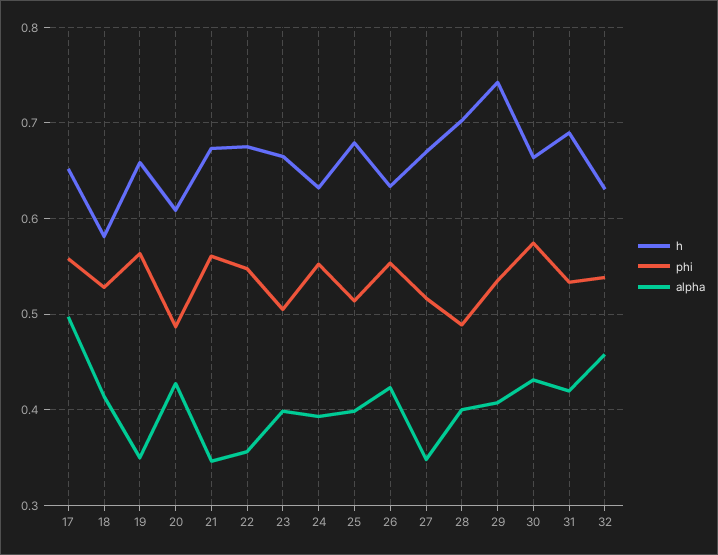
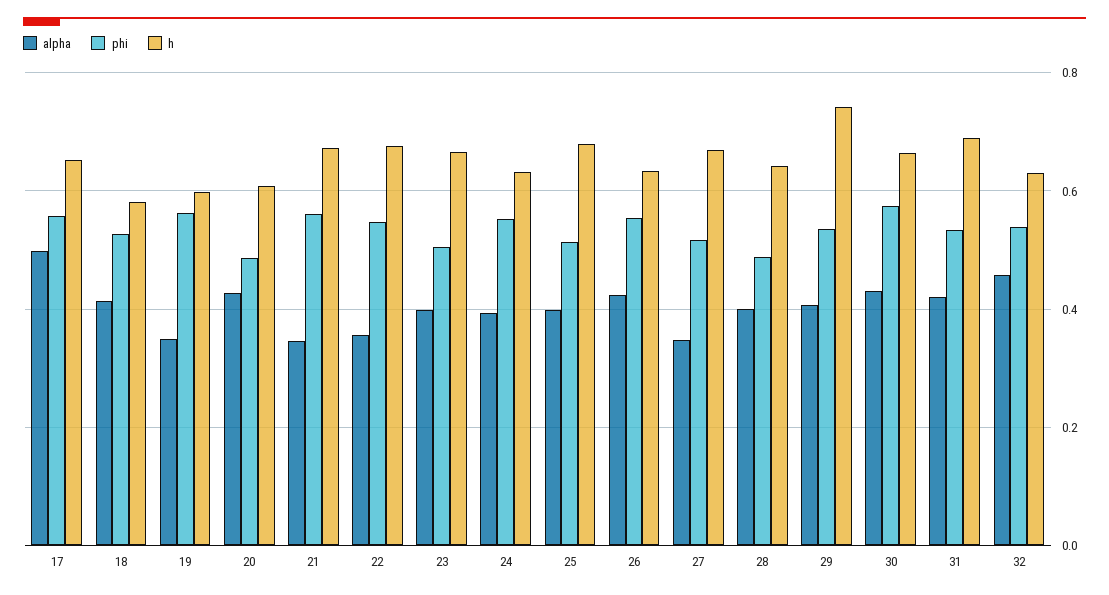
  {
    "h": {
      "17": 0.65,
      "18": 0.58,
-     "19": 0.66,
+     "19": 0.6,
      "20": 0.61,
      "21": 0.67,
      "22": 0.68,
      "23": 0.67,
      "24": 0.63,
      "25": 0.68,
      "26": 0.63,
      "27": 0.67,
-     "28": 0.7,
+     "28": 0.64,
      "29": 0.74,
      "30": 0.66,
      "31": 0.69,
      "32": 0.63
    },
    "phi": {
      "17": 0.56,
      "18": 0.53,
      "19": 0.56,
      "20": 0.49,
      "21": 0.56,
      "22": 0.55,
      "23": 0.5,
      "24": 0.55,
      "25": 0.51,
      "26": 0.55,
      "27": 0.52,
      "28": 0.49,
      "29": 0.54,
      "30": 0.57,
      "31": 0.53,
      "32": 0.54
    },
    "alpha": {
      "17": 0.5,
      "18": 0.41,
      "19": 0.35,
      "20": 0.43,
      "21": 0.35,
      "22": 0.36,
      "23": 0.4,
      "24": 0.39,
      "25": 0.4,
      "26": 0.42,
      "27": 0.35,
      "28": 0.4,
      "29": 0.41,
      "30": 0.43,
      "31": 0.42,
      "32": 0.46
    }
  }

